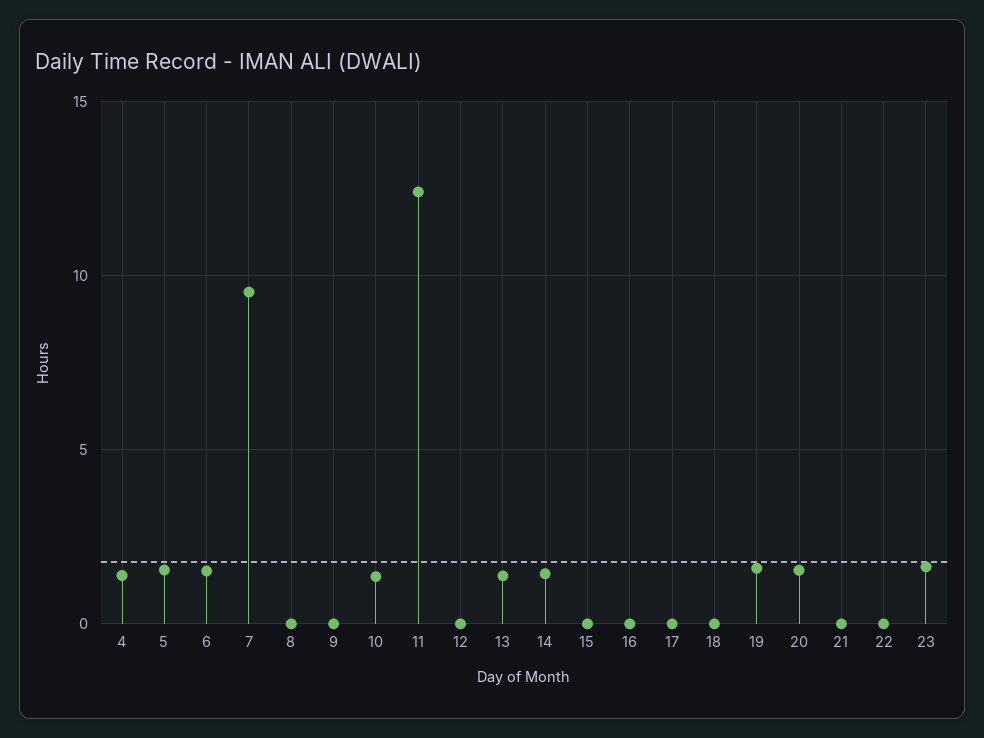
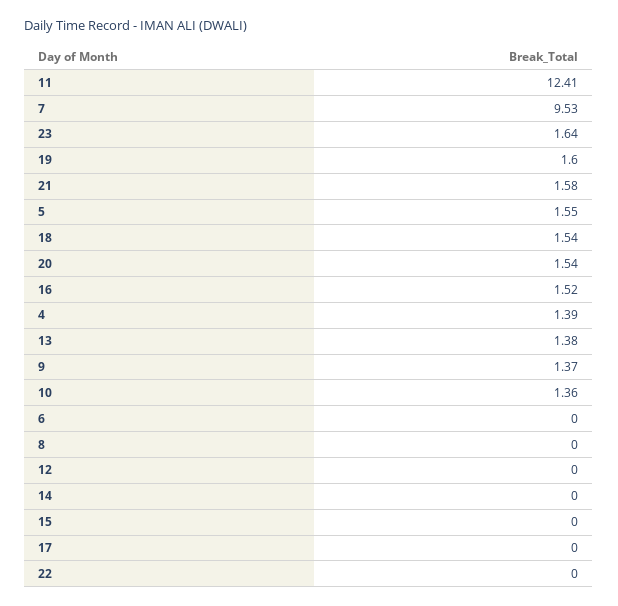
  {
    "4": 1.39,
    "5": 1.55,
-   "6": 1.5,
+   "6": 0,
    "7": 9.53,
    "8": 0,
-   "9": 0,
+   "9": 1.37,
    "10": 1.36,
    "11": 12.41,
    "12": 0,
    "13": 1.38,
-   "14": 1.5,
+   "14": 0,
    "15": 0,
-   "16": 0,
+   "16": 1.52,
    "17": 0,
-   "18": 0,
+   "18": 1.54,
    "19": 1.6,
    "20": 1.54,
-   "21": 0,
+   "21": 1.58,
    "22": 0,
    "23": 1.64
  }

